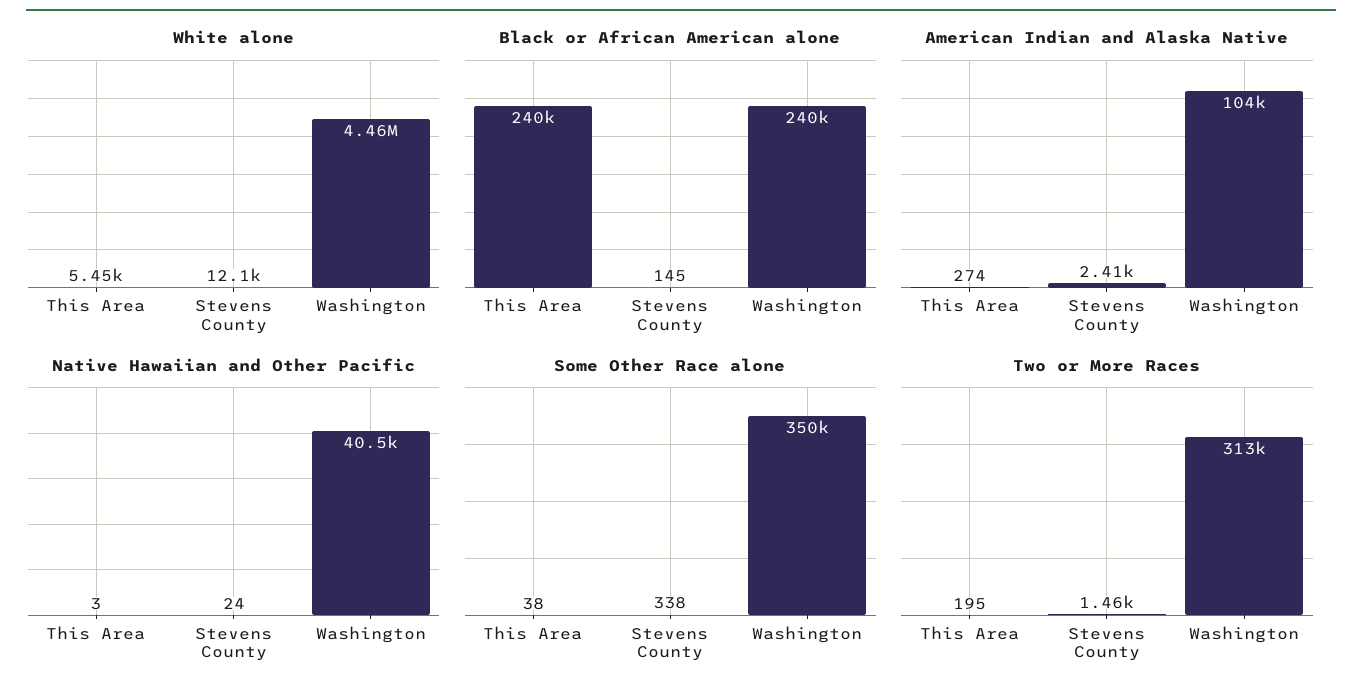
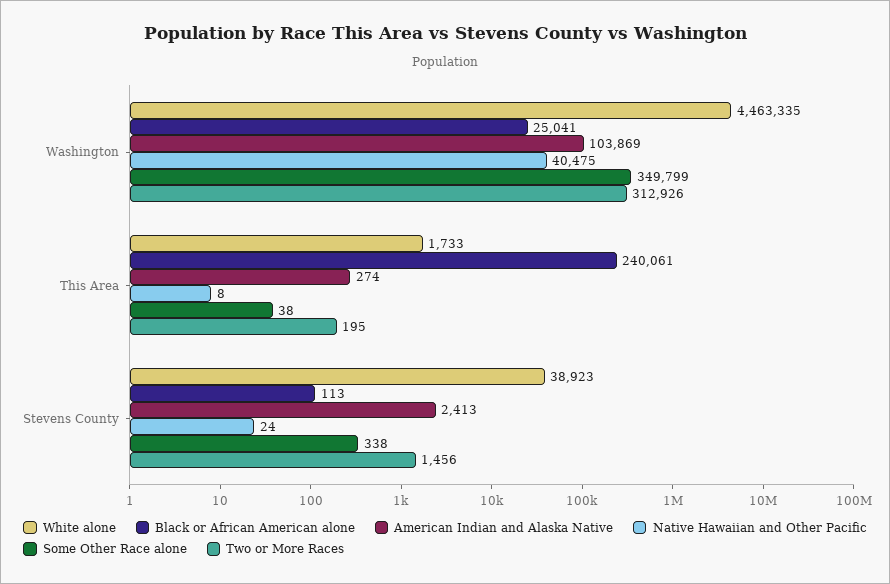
  {
    "White alone": {
-     "This Area": 5450,
+     "This Area": 1733,
-     "Stevens County": 12100,
+     "Stevens County": 38923,
      "Washington": 4463335
    },
    "Black or African American alone": {
      "This Area": 240061,
-     "Stevens County": 145,
+     "Stevens County": 113,
-     "Washington": 240000
+     "Washington": 25041
    },
    "American Indian and Alaska Native": {
      "This Area": 274,
      "Stevens County": 2413,
      "Washington": 103869
    },
    "Native Hawaiian and Other Pacific": {
-     "This Area": 3,
+     "This Area": 8,
      "Stevens County": 24,
      "Washington": 40475
    },
    "Some Other Race alone": {
      "This Area": 38,
      "Stevens County": 338,
      "Washington": 349799
    },
    "Two or More Races": {
      "This Area": 195,
      "Stevens County": 1456,
      "Washington": 312926
    }
  }

